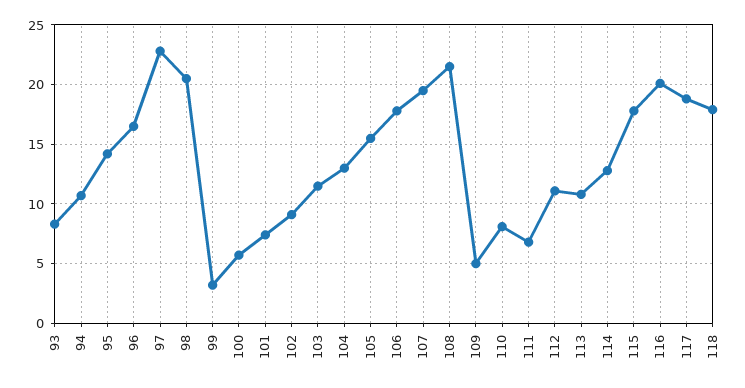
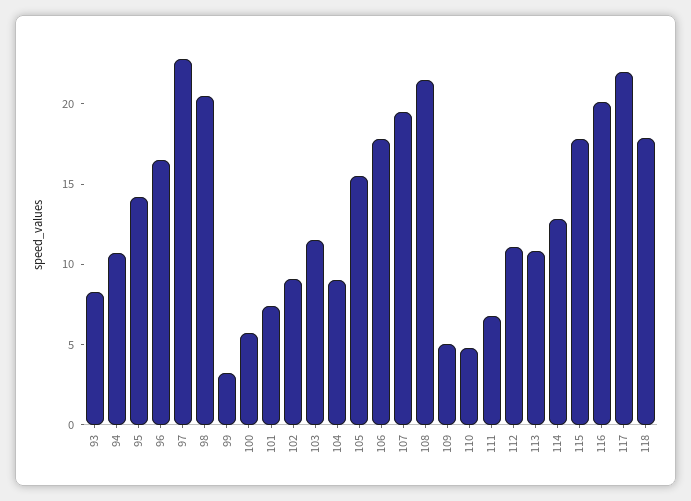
  {
    "93": 8,
    "94": 11,
    "95": 14,
    "96": 17,
    "97": 23,
    "98": 21,
    "99": 3,
    "100": 6,
    "101": 7,
    "102": 9,
    "103": 12,
-   "104": 13,
+   "104": 9,
    "105": 16,
    "106": 18,
    "107": 20,
    "108": 22,
    "109": 5,
-   "110": 8,
+   "110": 5,
    "111": 7,
    "112": 11,
    "113": 11,
    "114": 13,
    "115": 18,
    "116": 20,
-   "117": 19,
+   "117": 22,
    "118": 18
  }

